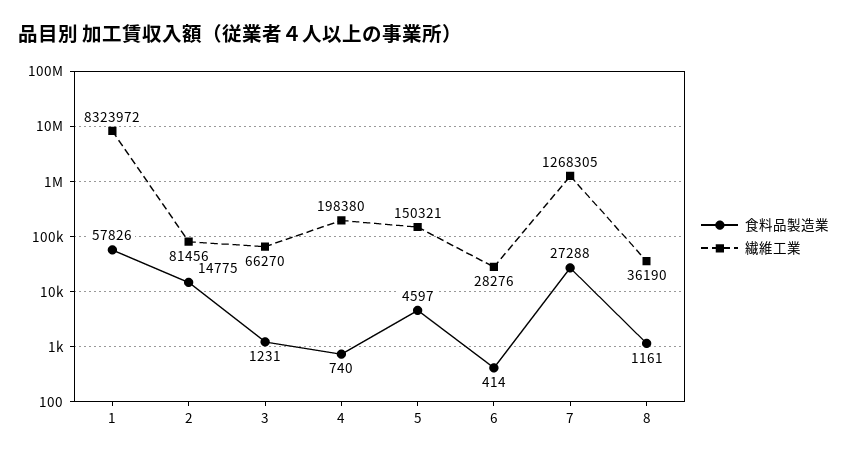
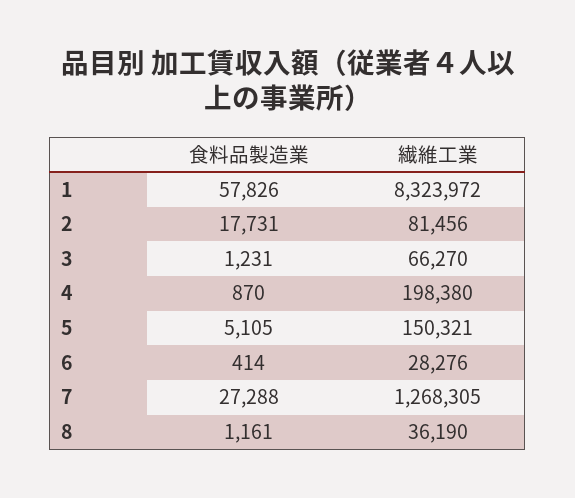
  {
    "食料品製造業": {
      "1": 57826,
-     "2": 14775,
+     "2": 17731,
      "3": 1231,
-     "4": 740,
+     "4": 870,
-     "5": 4597,
+     "5": 5105,
      "6": 414,
      "7": 27288,
      "8": 1161
    },
    "繊維工業": {
      "1": 8323972,
      "2": 81456,
      "3": 66270,
      "4": 198380,
      "5": 150321,
      "6": 28276,
      "7": 1268305,
      "8": 36190
    }
  }

